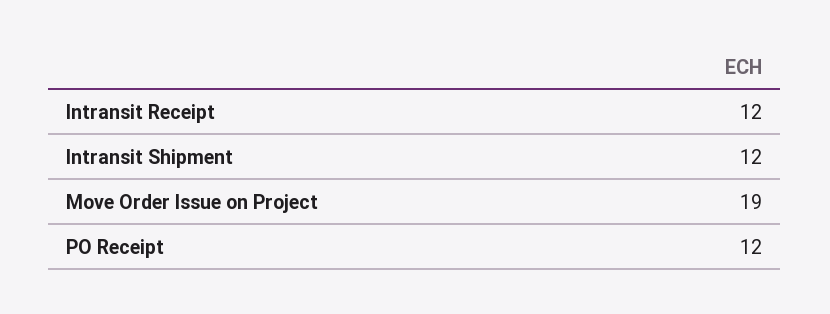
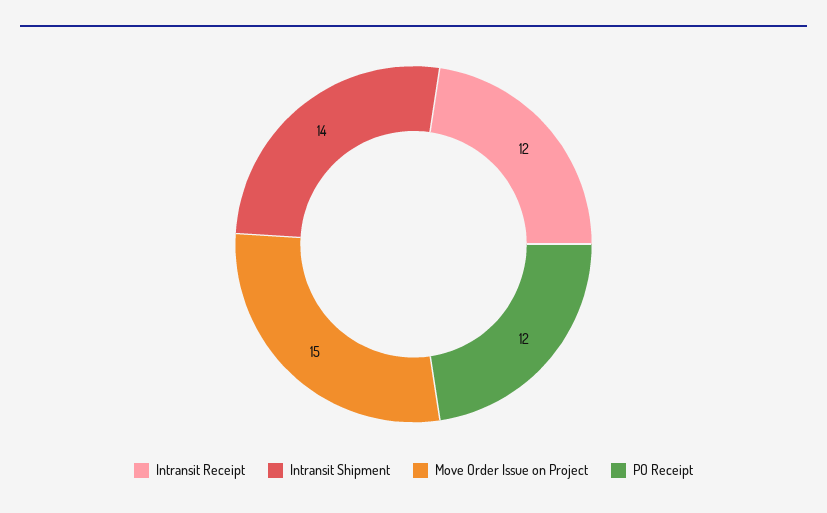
  {
    "Intransit Receipt": 12,
-   "Intransit Shipment": 12,
+   "Intransit Shipment": 14,
-   "Move Order Issue on Project": 19,
+   "Move Order Issue on Project": 15,
    "PO Receipt": 12
  }

